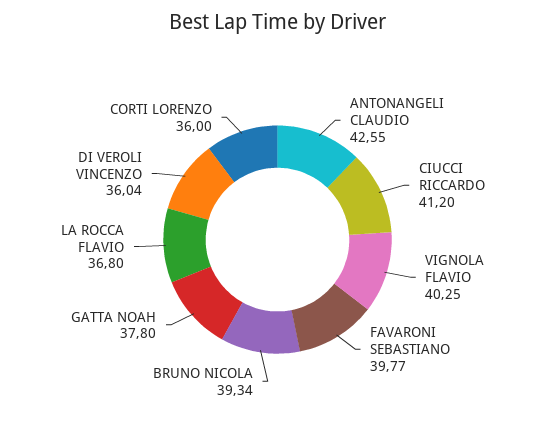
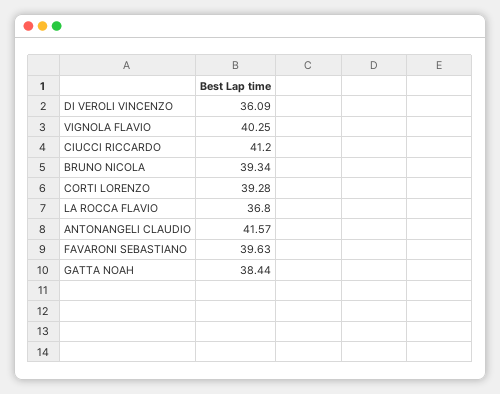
  {
-   "ANTONANGELI CLAUDIO": 42.55,
+   "ANTONANGELI CLAUDIO": 41.57,
    "CIUCCI RICCARDO": 41.2,
    "VIGNOLA FLAVIO": 40.25,
-   "FAVARONI SEBASTIANO": 39.77,
+   "FAVARONI SEBASTIANO": 39.63,
    "BRUNO NICOLA": 39.34,
-   "GATTA NOAH": 37.8,
+   "GATTA NOAH": 38.44,
    "LA ROCCA FLAVIO": 36.8,
-   "DI VEROLI VINCENZO": 36.04,
+   "DI VEROLI VINCENZO": 36.09,
-   "CORTI LORENZO": 36
+   "CORTI LORENZO": 39.28
  }

